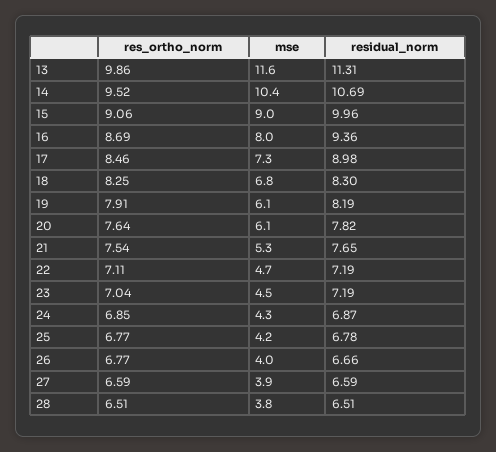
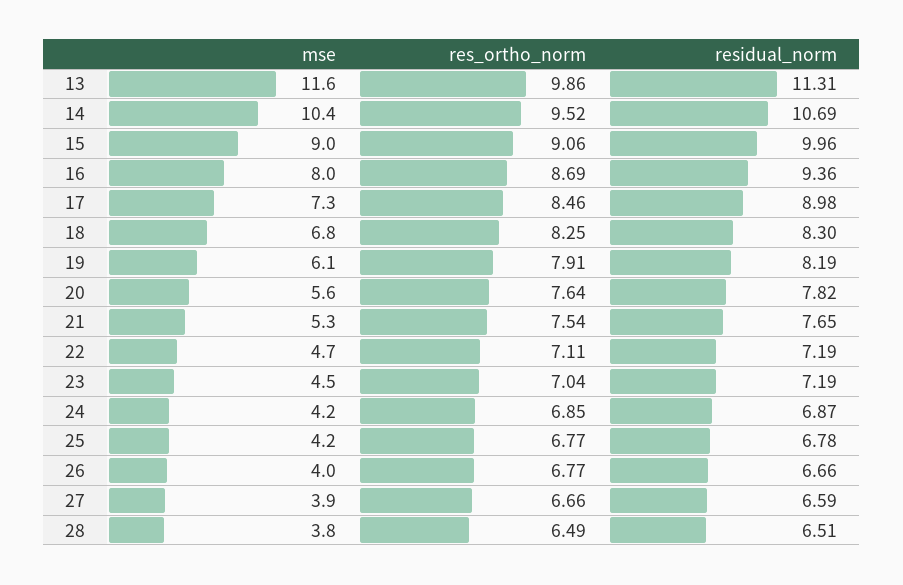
  {
    "res_ortho_norm": {
      "13": 9.86,
      "14": 9.52,
      "15": 9.06,
      "16": 8.69,
      "17": 8.46,
      "18": 8.25,
      "19": 7.91,
      "20": 7.64,
      "21": 7.54,
      "22": 7.11,
      "23": 7.04,
      "24": 6.85,
      "25": 6.77,
      "26": 6.77,
-     "27": 6.59,
+     "27": 6.66,
-     "28": 6.51
+     "28": 6.49
    },
    "mse": {
      "13": 11.6,
      "14": 10.4,
      "15": 9,
      "16": 8,
      "17": 7.3,
      "18": 6.8,
      "19": 6.1,
-     "20": 6.1,
+     "20": 5.6,
      "21": 5.3,
      "22": 4.7,
      "23": 4.5,
-     "24": 4.3,
+     "24": 4.2,
      "25": 4.2,
      "26": 4,
      "27": 3.9,
      "28": 3.8
    },
    "residual_norm": {
      "13": 11.31,
      "14": 10.69,
      "15": 9.96,
      "16": 9.36,
      "17": 8.98,
      "18": 8.3,
      "19": 8.19,
      "20": 7.82,
      "21": 7.65,
      "22": 7.19,
      "23": 7.19,
      "24": 6.87,
      "25": 6.78,
      "26": 6.66,
      "27": 6.59,
      "28": 6.51
    }
  }

